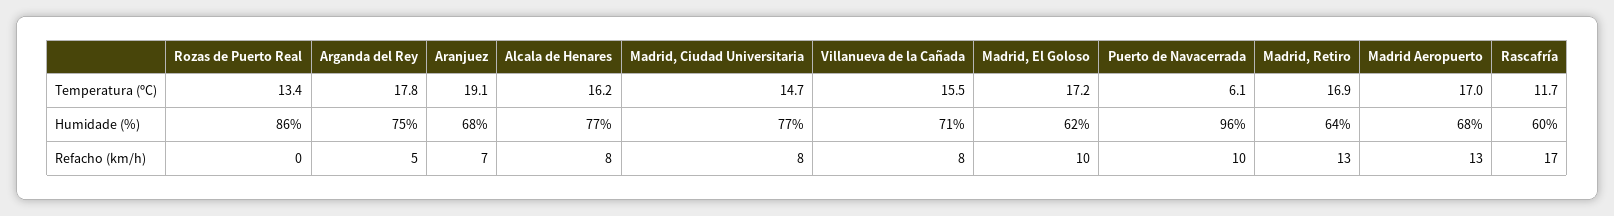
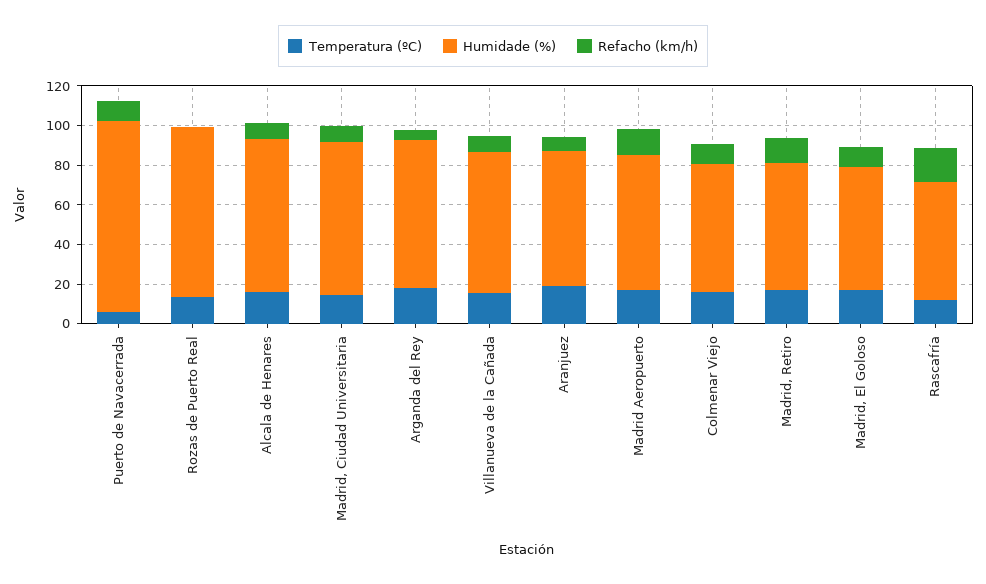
  {
    "Temperatura (ºC)": {
      "Rozas de Puerto Real": 13.4,
      "Arganda del Rey": 17.8,
      "Aranjuez": 19.1,
      "Alcala de Henares": 16.2,
      "Madrid, Ciudad Universitaria": 14.7,
      "Villanueva de la Cañada": 15.5,
      "Madrid, El Goloso": 17.2,
      "Puerto de Navacerrada": 6.1,
      "Madrid, Retiro": 16.9,
      "Madrid Aeropuerto": 17,
-     "Rascafría": 11.7
+     "Rascafría": 11.7,
+     "Colmenar Viejo": 15
    },
    "Humidade (%)": {
      "Rozas de Puerto Real": 86,
      "Arganda del Rey": 75,
      "Aranjuez": 68,
      "Alcala de Henares": 77,
      "Madrid, Ciudad Universitaria": 77,
      "Villanueva de la Cañada": 71,
      "Madrid, El Goloso": 62,
      "Puerto de Navacerrada": 96,
      "Madrid, Retiro": 64,
      "Madrid Aeropuerto": 68,
-     "Rascafría": 60
+     "Rascafría": 60,
+     "Colmenar Viejo": 65
    },
    "Refacho (km/h)": {
      "Rozas de Puerto Real": 0,
      "Arganda del Rey": 5,
      "Aranjuez": 7,
      "Alcala de Henares": 8,
      "Madrid, Ciudad Universitaria": 8,
      "Villanueva de la Cañada": 8,
      "Madrid, El Goloso": 10,
      "Puerto de Navacerrada": 10,
      "Madrid, Retiro": 13,
      "Madrid Aeropuerto": 13,
-     "Rascafría": 17
+     "Rascafría": 17,
+     "Colmenar Viejo": 10
    }
  }

